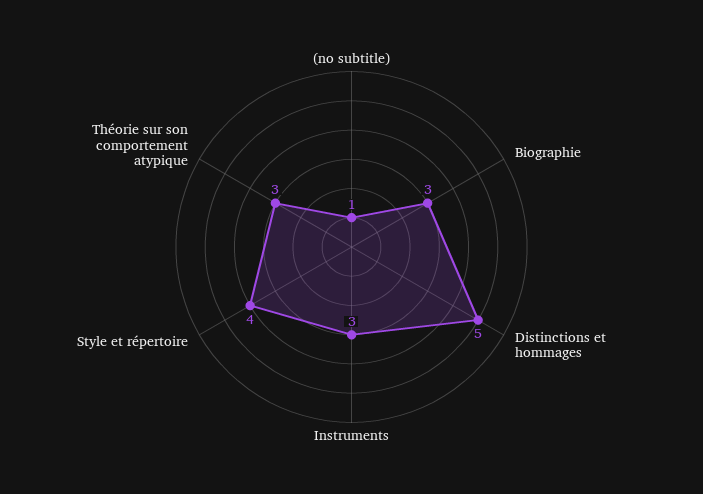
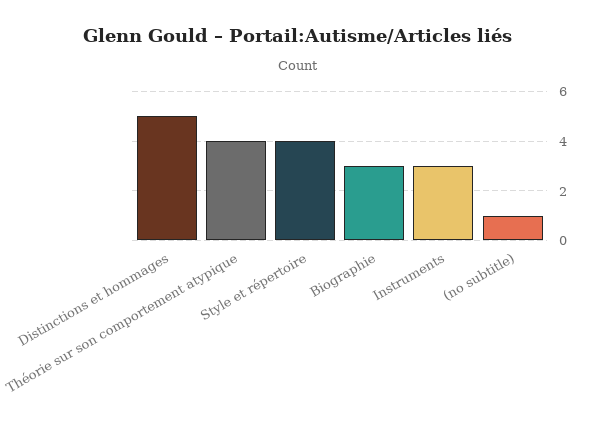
  {
    "(no subtitle)": 1,
    "Biographie": 3,
    "Distinctions et hommages": 5,
    "Instruments": 3,
    "Style et répertoire": 4,
-   "Théorie sur son comportement atypique": 3
+   "Théorie sur son comportement atypique": 4
  }

